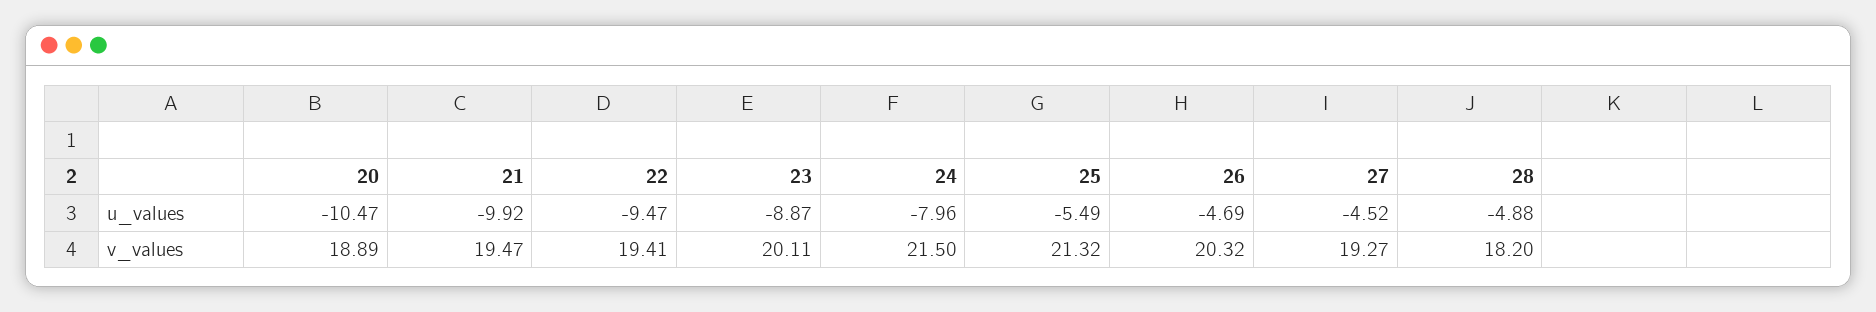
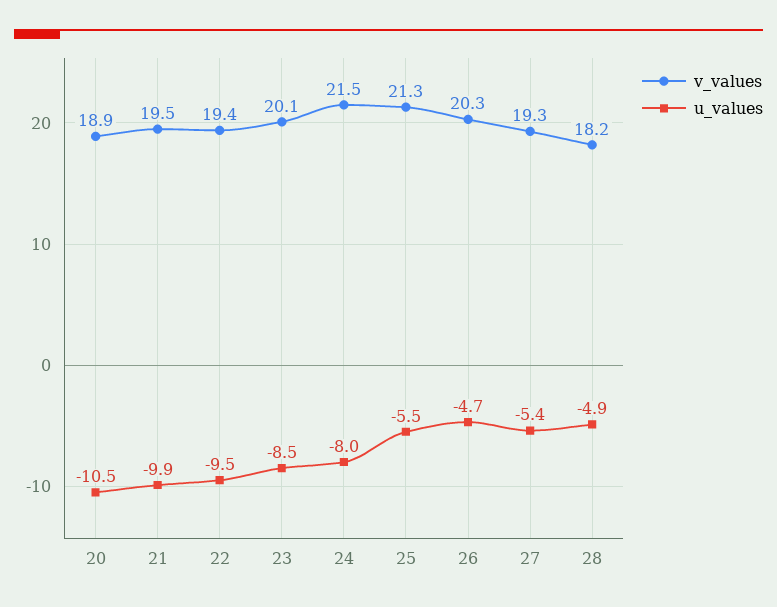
  {
    "u_values": {
      "20": -10.47,
      "21": -9.92,
      "22": -9.47,
-     "23": -8.87,
+     "23": -8.5,
      "24": -7.96,
      "25": -5.49,
      "26": -4.69,
-     "27": -4.52,
+     "27": -5.4,
      "28": -4.88
    },
    "v_values": {
      "20": 18.89,
      "21": 19.47,
      "22": 19.41,
      "23": 20.11,
      "24": 21.5,
      "25": 21.32,
      "26": 20.32,
      "27": 19.27,
      "28": 18.2
    }
  }

